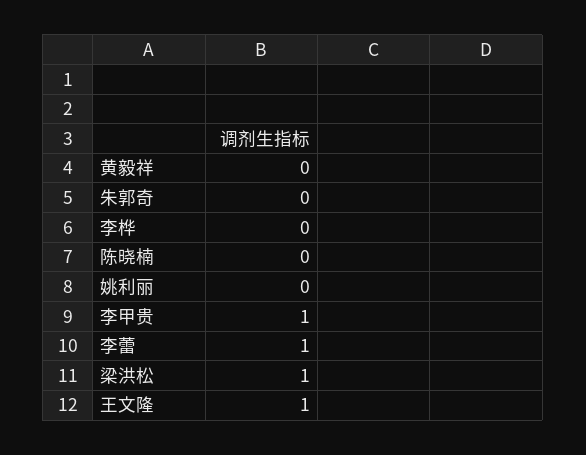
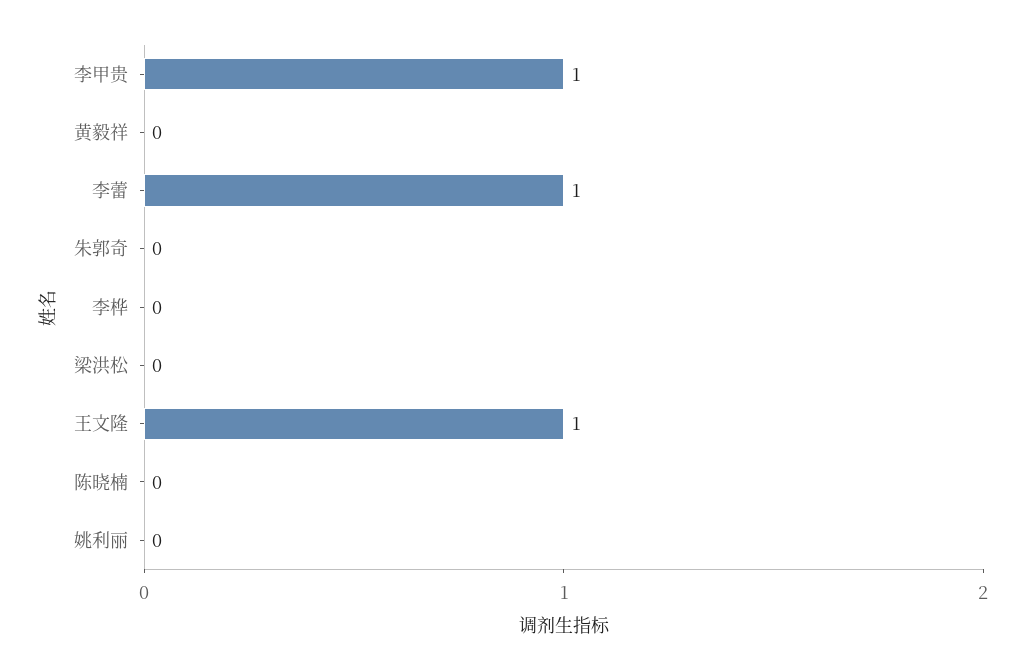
  {
    "黄毅祥": 0,
    "朱郭奇": 0,
    "李桦": 0,
    "陈晓楠": 0,
    "姚利丽": 0,
    "李甲贵": 1,
    "李蕾": 1,
-   "梁洪松": 1,
+   "梁洪松": 0,
    "王文隆": 1
  }

